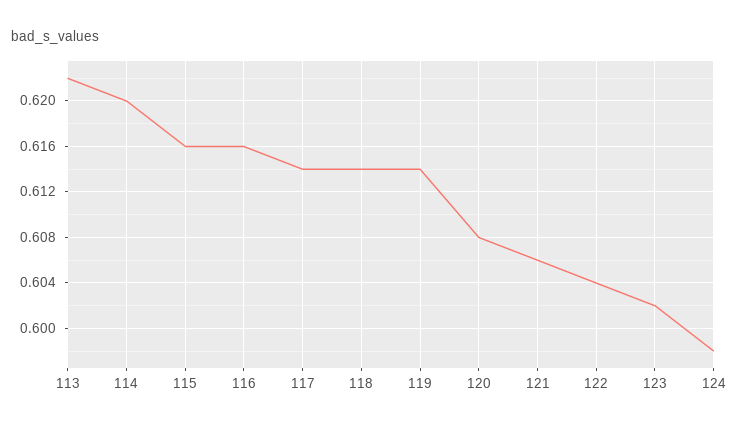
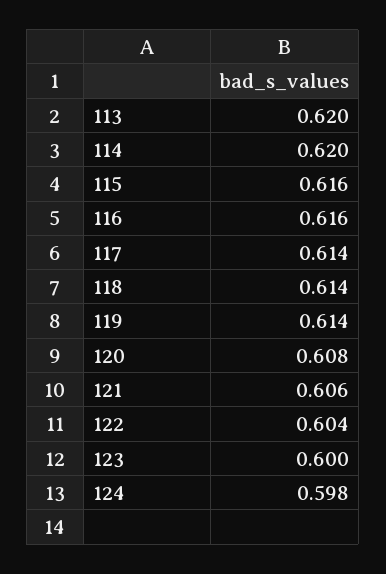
  {
-   "113": 0.622,
+   "113": 0.62,
    "114": 0.62,
    "115": 0.616,
    "116": 0.616,
    "117": 0.614,
    "118": 0.614,
    "119": 0.614,
    "120": 0.608,
    "121": 0.606,
    "122": 0.604,
-   "123": 0.602,
+   "123": 0.6,
    "124": 0.598
  }

